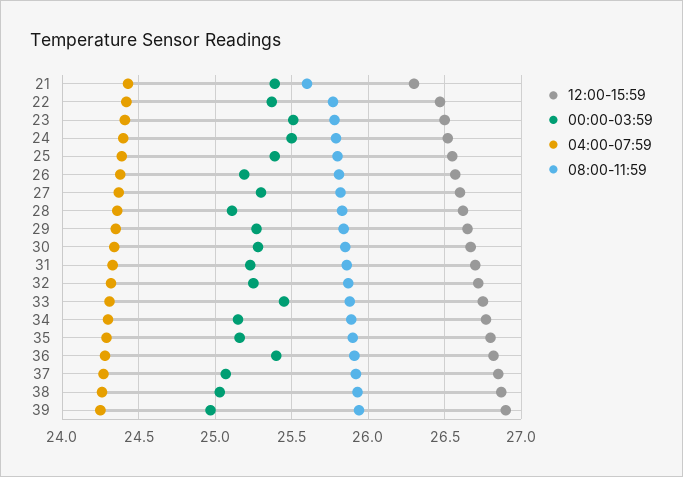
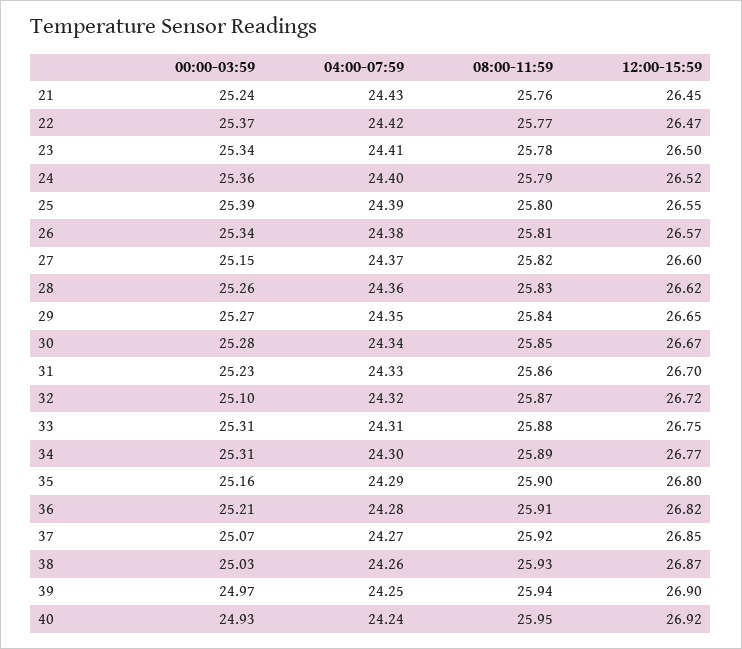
  {
    "12:00-15:59": {
-     "21": 26.3,
+     "21": 26.45,
      "22": 26.47,
      "23": 26.5,
      "24": 26.52,
      "25": 26.55,
      "26": 26.57,
      "27": 26.6,
      "28": 26.62,
      "29": 26.65,
      "30": 26.67,
      "31": 26.7,
      "32": 26.72,
      "33": 26.75,
      "34": 26.77,
      "35": 26.8,
      "36": 26.82,
      "37": 26.85,
      "38": 26.87,
-     "39": 26.9
+     "39": 26.9,
+     "40": 26.92
    },
    "00:00-03:59": {
-     "21": 25.4,
+     "21": 25.24,
      "22": 25.37,
-     "23": 25.5,
+     "23": 25.34,
-     "24": 25.5,
+     "24": 25.36,
      "25": 25.39,
-     "26": 25.2,
+     "26": 25.34,
-     "27": 25.3,
+     "27": 25.15,
-     "28": 25.1,
+     "28": 25.26,
      "29": 25.27,
      "30": 25.28,
      "31": 25.23,
-     "32": 25.25,
+     "32": 25.1,
-     "33": 25.45,
+     "33": 25.31,
-     "34": 25.15,
+     "34": 25.31,
      "35": 25.16,
-     "36": 25.4,
+     "36": 25.21,
      "37": 25.07,
      "38": 25.03,
-     "39": 24.97
+     "39": 24.97,
+     "40": 24.93
    },
    "04:00-07:59": {
      "21": 24.43,
      "22": 24.42,
      "23": 24.41,
      "24": 24.4,
      "25": 24.39,
      "26": 24.38,
      "27": 24.37,
      "28": 24.36,
      "29": 24.35,
      "30": 24.34,
      "31": 24.33,
      "32": 24.32,
      "33": 24.31,
      "34": 24.3,
      "35": 24.29,
      "36": 24.28,
      "37": 24.27,
      "38": 24.26,
-     "39": 24.25
+     "39": 24.25,
+     "40": 24.24
    },
    "08:00-11:59": {
-     "21": 25.6,
+     "21": 25.76,
      "22": 25.77,
      "23": 25.78,
      "24": 25.79,
      "25": 25.8,
      "26": 25.81,
      "27": 25.82,
      "28": 25.83,
      "29": 25.84,
      "30": 25.85,
      "31": 25.86,
      "32": 25.87,
      "33": 25.88,
      "34": 25.89,
      "35": 25.9,
      "36": 25.91,
      "37": 25.92,
      "38": 25.93,
-     "39": 25.94
+     "39": 25.94,
+     "40": 25.95
    }
  }

